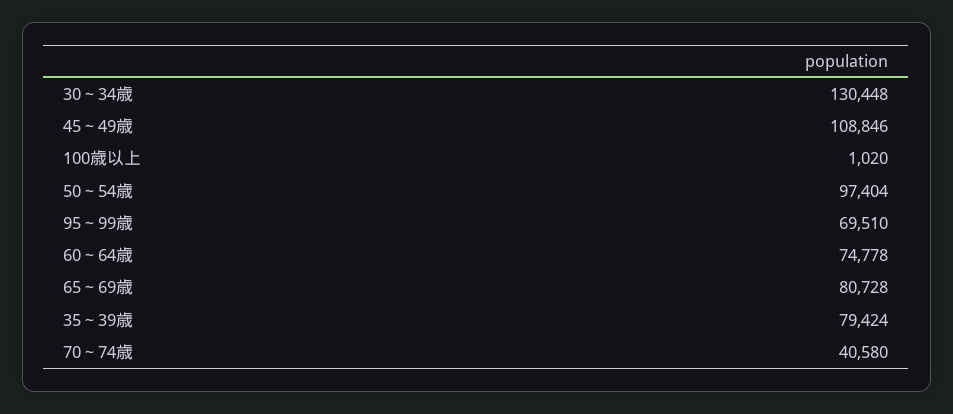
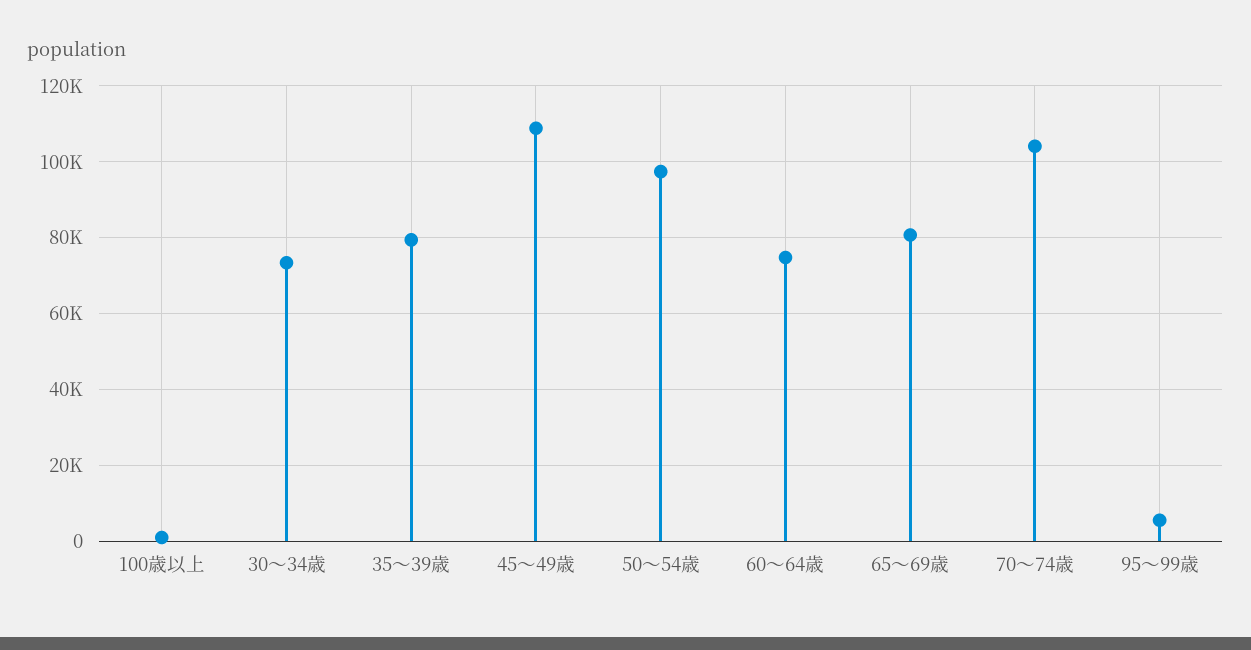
  {
-   "30～34歳": 130448,
+   "30～34歳": 74000,
    "45～49歳": 108846,
    "100歳以上": 1020,
    "50～54歳": 97404,
-   "95～99歳": 69510,
+   "95～99歳": 6000,
    "60～64歳": 74778,
    "65～69歳": 80728,
    "35～39歳": 79424,
-   "70～74歳": 40580
+   "70～74歳": 104000
  }

